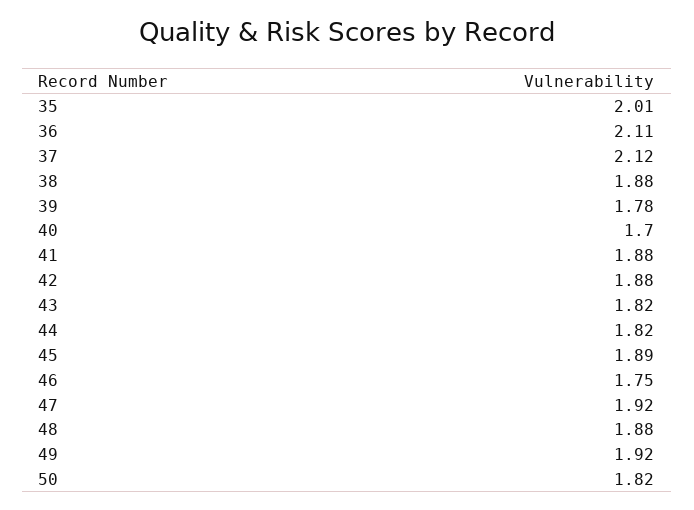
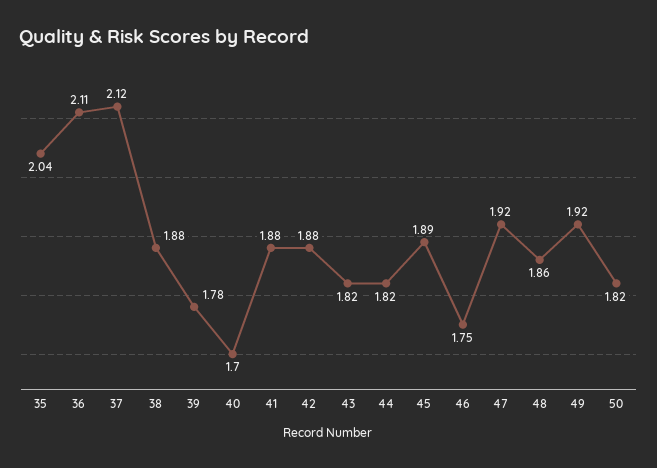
  {
-   "35": 2.01,
+   "35": 2.04,
    "36": 2.11,
    "37": 2.12,
    "38": 1.88,
    "39": 1.78,
    "40": 1.7,
    "41": 1.88,
    "42": 1.88,
    "43": 1.82,
    "44": 1.82,
    "45": 1.89,
    "46": 1.75,
    "47": 1.92,
-   "48": 1.88,
+   "48": 1.86,
    "49": 1.92,
    "50": 1.82
  }

